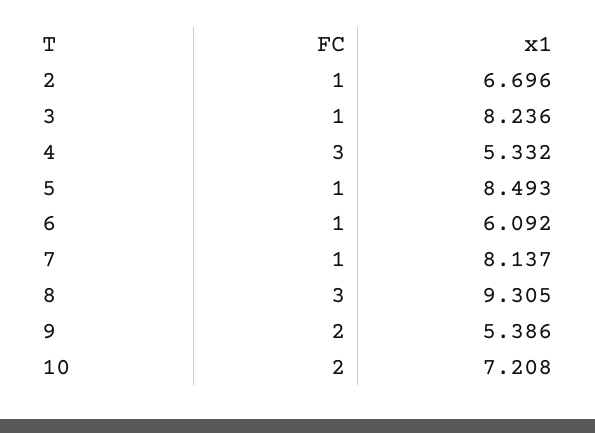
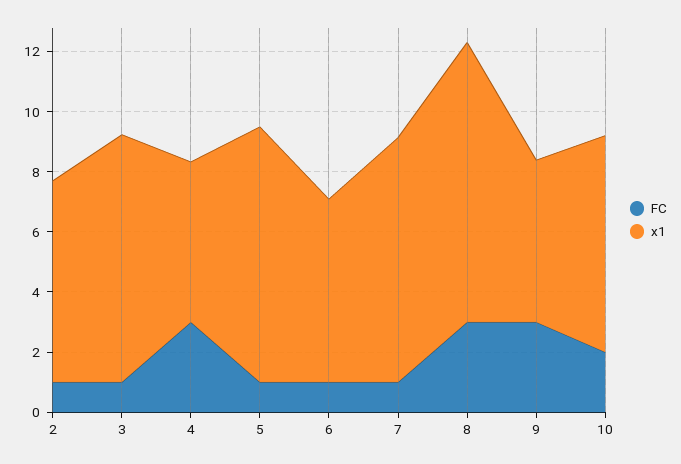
  {
    "FC": {
      "2": 1,
      "3": 1,
      "4": 3,
      "5": 1,
      "6": 1,
      "7": 1,
      "8": 3,
-     "9": 2,
+     "9": 3,
      "10": 2
    },
    "x1": {
      "2": 6.696,
      "3": 8.236,
      "4": 5.332,
      "5": 8.493,
      "6": 6.092,
      "7": 8.137,
      "8": 9.305,
      "9": 5.386,
      "10": 7.208
    }
  }

